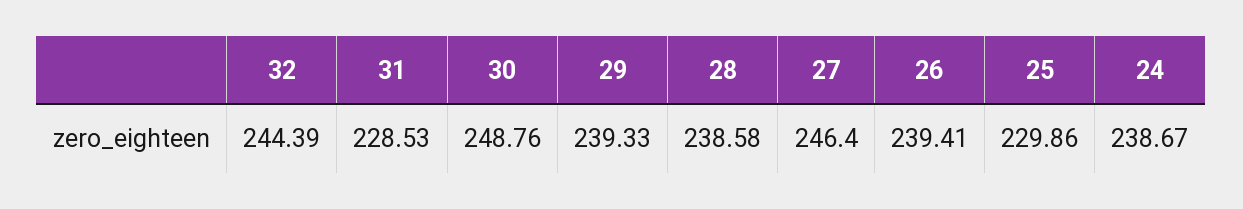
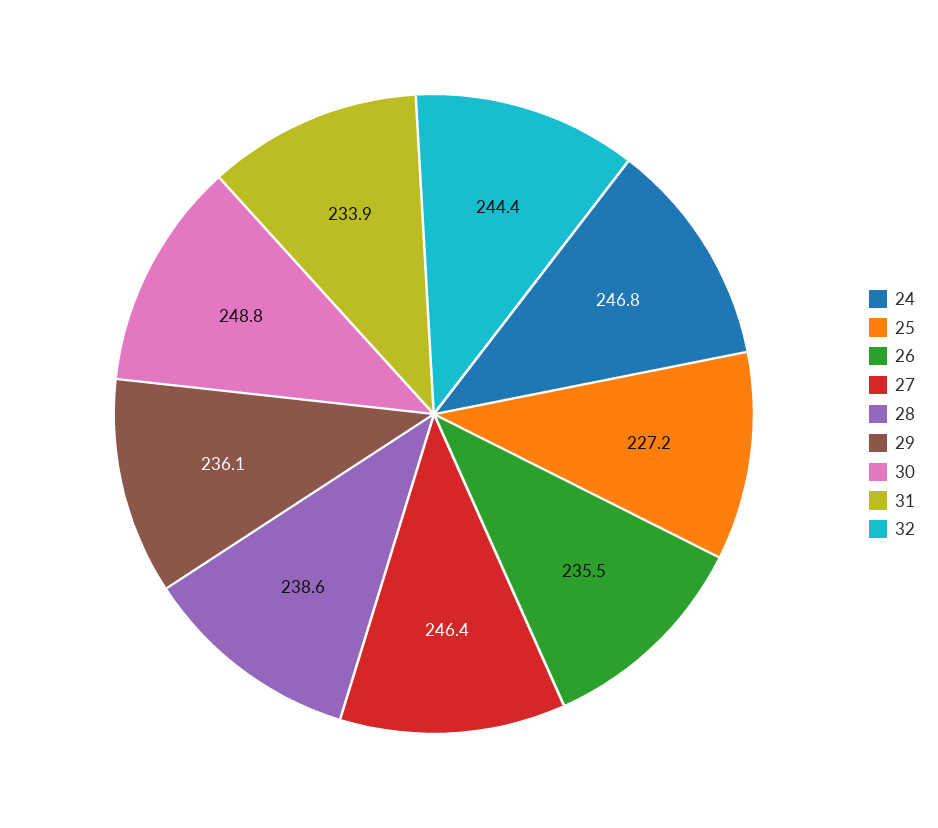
  {
    "32": 244.39,
-   "31": 228.53,
+   "31": 233.9,
    "30": 248.76,
-   "29": 239.33,
+   "29": 236.1,
    "28": 238.58,
    "27": 246.4,
-   "26": 239.41,
+   "26": 235.5,
-   "25": 229.86,
+   "25": 227.2,
-   "24": 238.67
+   "24": 246.8
  }

